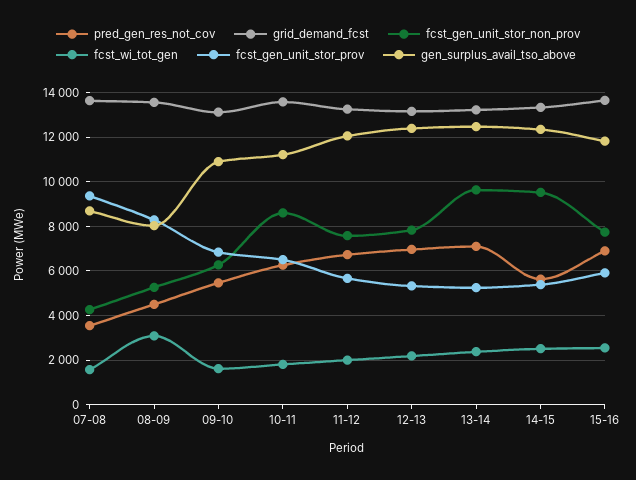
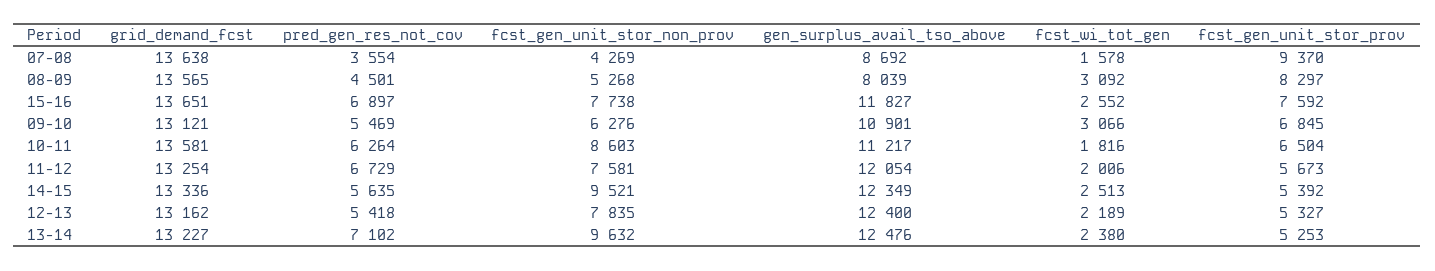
  {
    "pred_gen_res_not_cov": {
      "07-08": 3554,
      "08-09": 4501,
      "09-10": 5469,
      "10-11": 6264,
      "11-12": 6729,
-     "12-13": 7000,
+     "12-13": 5418,
      "13-14": 7102,
      "14-15": 5635,
      "15-16": 6897
    },
    "grid_demand_fcst": {
      "07-08": 13638,
      "08-09": 13565,
      "09-10": 13121,
      "10-11": 13581,
      "11-12": 13254,
      "12-13": 13162,
      "13-14": 13227,
      "14-15": 13336,
      "15-16": 13651
    },
    "fcst_gen_unit_stor_non_prov": {
      "07-08": 4269,
      "08-09": 5268,
      "09-10": 6276,
      "10-11": 8603,
      "11-12": 7581,
      "12-13": 7835,
      "13-14": 9632,
      "14-15": 9521,
      "15-16": 7738
    },
    "fcst_wi_tot_gen": {
      "07-08": 1578,
      "08-09": 3092,
-     "09-10": 1500,
+     "09-10": 3066,
      "10-11": 1816,
      "11-12": 2006,
      "12-13": 2189,
      "13-14": 2380,
      "14-15": 2513,
      "15-16": 2552
    },
    "fcst_gen_unit_stor_prov": {
      "07-08": 9370,
      "08-09": 8297,
      "09-10": 6845,
      "10-11": 6504,
      "11-12": 5673,
      "12-13": 5327,
      "13-14": 5253,
      "14-15": 5392,
-     "15-16": 6000
+     "15-16": 7592
    },
    "gen_surplus_avail_tso_above": {
      "07-08": 8692,
      "08-09": 8039,
      "09-10": 10901,
      "10-11": 11217,
      "11-12": 12054,
      "12-13": 12400,
      "13-14": 12476,
      "14-15": 12349,
      "15-16": 11827
    }
  }

